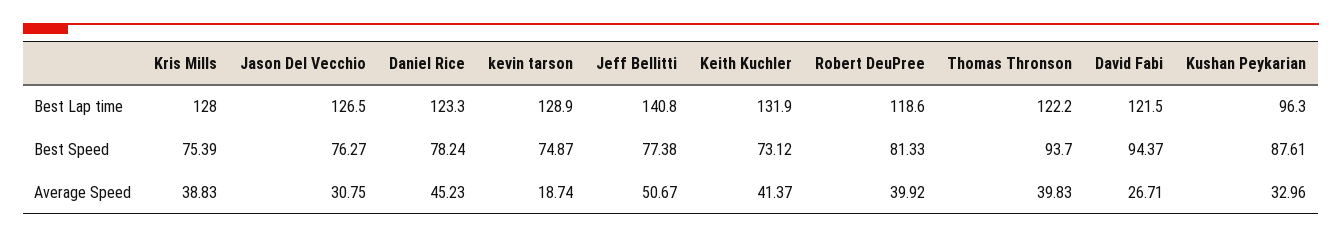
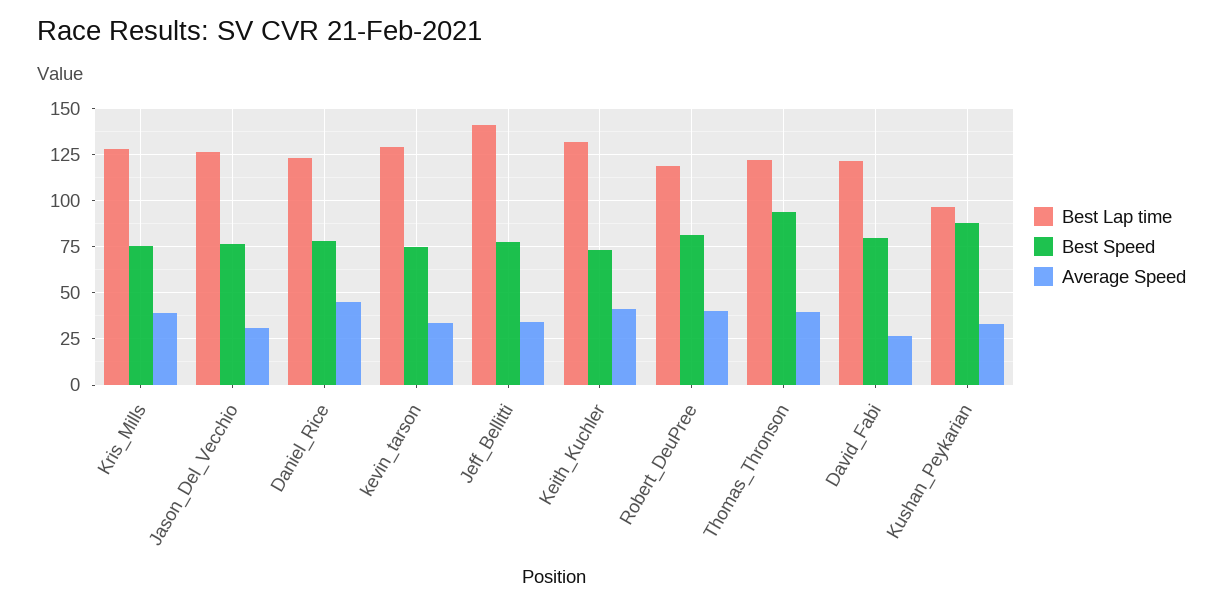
  {
    "Best Lap time": {
      "Kris Mills": 128,
      "Jason Del Vecchio": 126.5,
      "Daniel Rice": 123.3,
      "kevin tarson": 128.9,
      "Jeff Bellitti": 140.8,
      "Keith Kuchler": 131.9,
      "Robert DeuPree": 118.6,
      "Thomas Thronson": 122.2,
      "David Fabi": 121.5,
      "Kushan Peykarian": 96.3
    },
    "Best Speed": {
      "Kris Mills": 75.39,
      "Jason Del Vecchio": 76.27,
      "Daniel Rice": 78.24,
      "kevin tarson": 74.87,
      "Jeff Bellitti": 77.38,
      "Keith Kuchler": 73.12,
      "Robert DeuPree": 81.33,
      "Thomas Thronson": 93.7,
-     "David Fabi": 94.37,
+     "David Fabi": 80,
      "Kushan Peykarian": 87.61
    },
    "Average Speed": {
      "Kris Mills": 38.83,
      "Jason Del Vecchio": 30.75,
      "Daniel Rice": 45.23,
-     "kevin tarson": 18.74,
+     "kevin tarson": 35,
-     "Jeff Bellitti": 50.67,
+     "Jeff Bellitti": 35,
      "Keith Kuchler": 41.37,
      "Robert DeuPree": 39.92,
      "Thomas Thronson": 39.83,
      "David Fabi": 26.71,
      "Kushan Peykarian": 32.96
    }
  }

